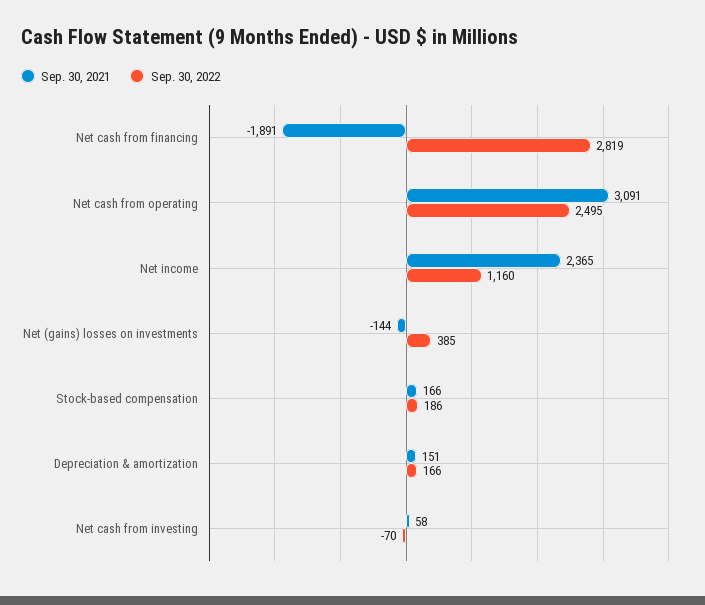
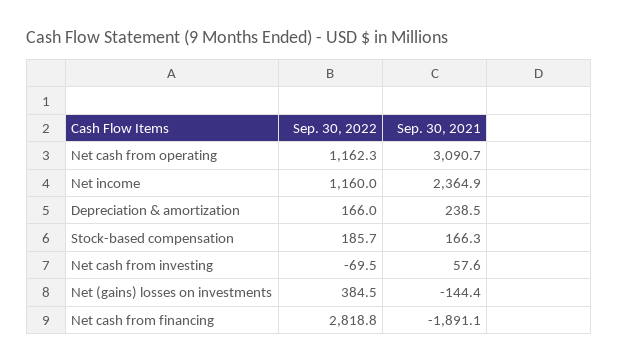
  {
    "Sep. 30, 2021": {
      "Net cash from financing": -1891.1,
      "Net cash from operating": 3090.7,
      "Net income": 2364.9,
      "Net (gains) losses on investments": -144.4,
      "Stock-based compensation": 166.3,
-     "Depreciation & amortization": 151,
+     "Depreciation & amortization": 238.5,
      "Net cash from investing": 57.6
    },
    "Sep. 30, 2022": {
      "Net cash from financing": 2818.8,
-     "Net cash from operating": 2495,
+     "Net cash from operating": 1162.3,
      "Net income": 1160,
      "Net (gains) losses on investments": 384.5,
      "Stock-based compensation": 185.7,
      "Depreciation & amortization": 166,
      "Net cash from investing": -69.5
    }
  }

